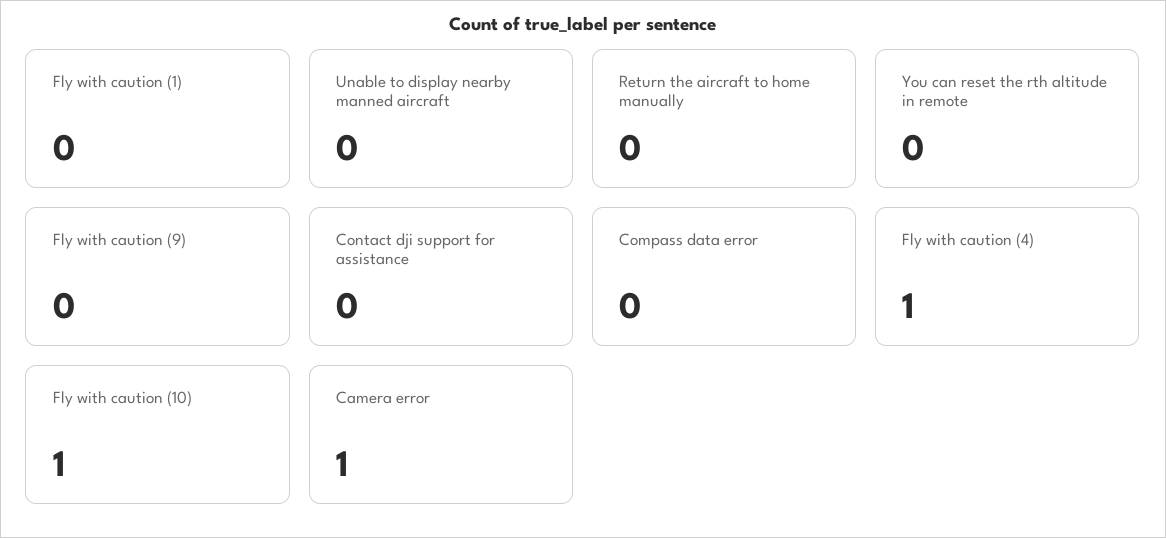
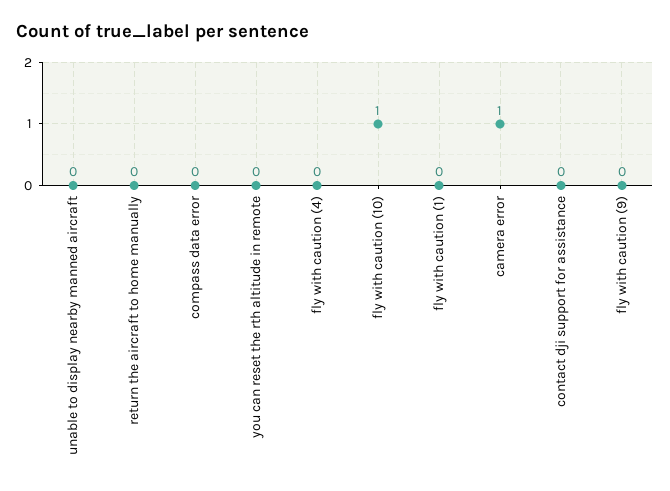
  {
    "Fly with caution (1)": 0,
    "Unable to display nearby manned aircraft": 0,
    "Return the aircraft to home manually": 0,
    "You can reset the rth altitude in remote": 0,
    "Fly with caution (9)": 0,
    "Contact dji support for assistance": 0,
    "Compass data error": 0,
-   "Fly with caution (4)": 1,
+   "Fly with caution (4)": 0,
    "Fly with caution (10)": 1,
    "Camera error": 1
  }

